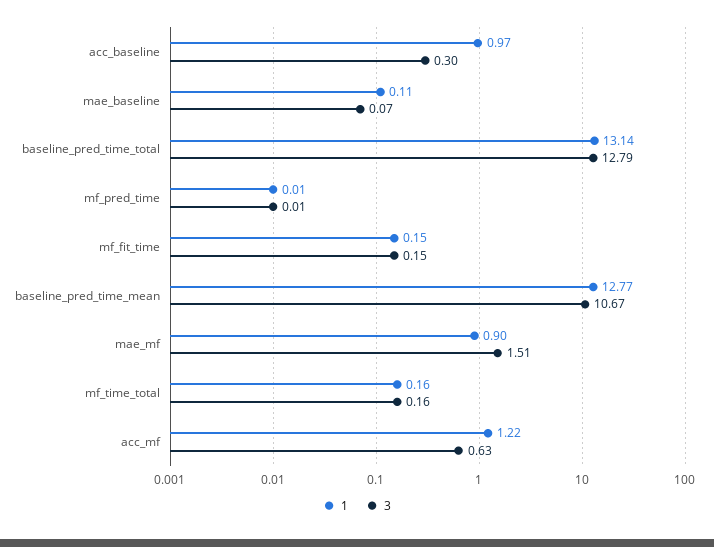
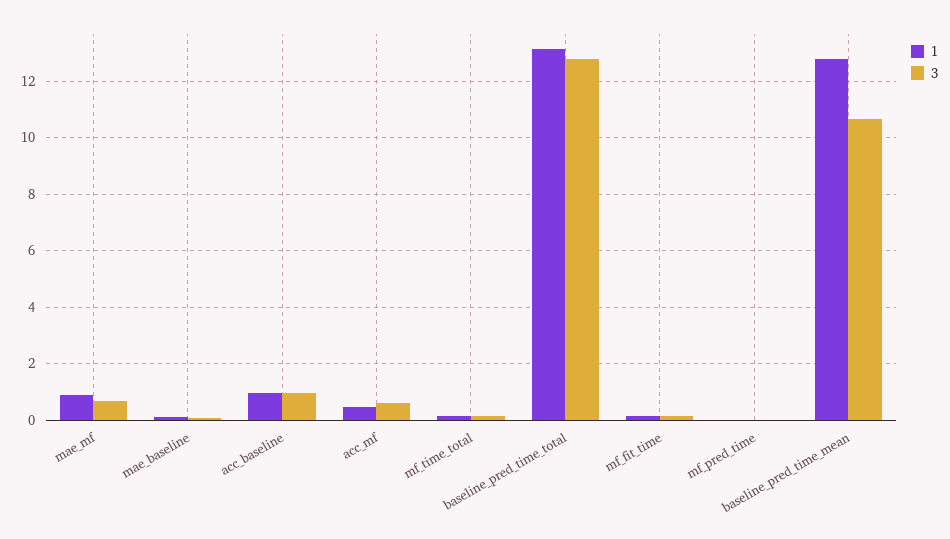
  {
    "1": {
      "acc_baseline": 0.97,
      "mae_baseline": 0.11,
      "baseline_pred_time_total": 13.14,
      "mf_pred_time": 0.01,
      "mf_fit_time": 0.15,
      "baseline_pred_time_mean": 12.77,
      "mae_mf": 0.9,
      "mf_time_total": 0.16,
-     "acc_mf": 1.22
+     "acc_mf": 0.5
    },
    "3": {
-     "acc_baseline": 0.3,
+     "acc_baseline": 1,
      "mae_baseline": 0.07,
      "baseline_pred_time_total": 12.79,
      "mf_pred_time": 0.01,
      "mf_fit_time": 0.15,
      "baseline_pred_time_mean": 10.67,
-     "mae_mf": 1.51,
+     "mae_mf": 0.75,
      "mf_time_total": 0.16,
      "acc_mf": 0.63
    }
  }

